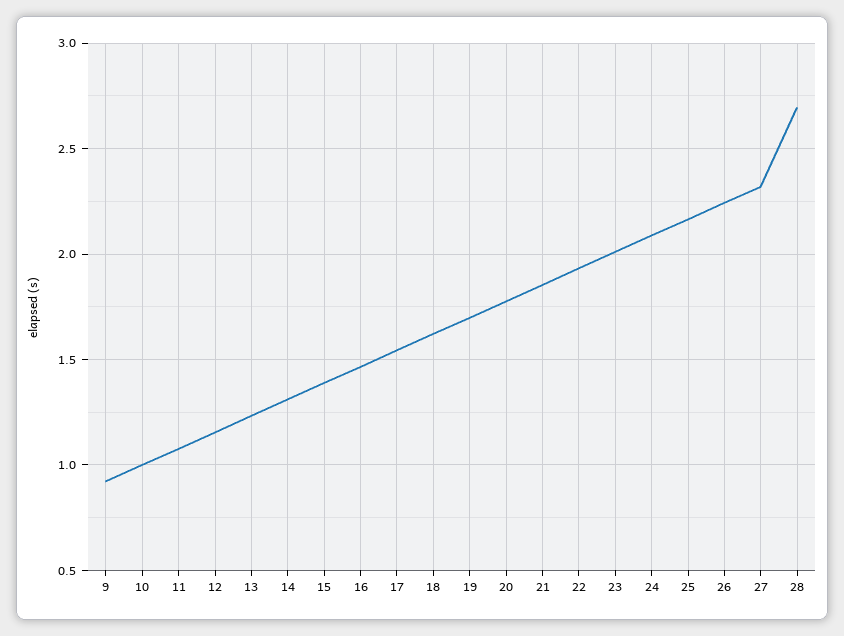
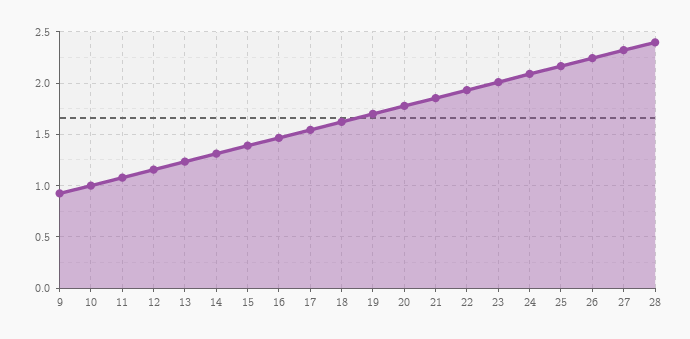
  {
    "9": 0.9,
    "10": 1,
    "11": 1.1,
    "12": 1.15,
    "13": 1.25,
    "14": 1.3,
    "15": 1.4,
    "16": 1.45,
    "17": 1.55,
    "18": 1.6,
    "19": 1.7,
    "20": 1.8,
    "21": 1.85,
    "22": 1.95,
    "23": 2,
    "24": 2.1,
    "25": 2.15,
    "26": 2.25,
    "27": 2.3,
-   "28": 2.7
+   "28": 2.4
  }

